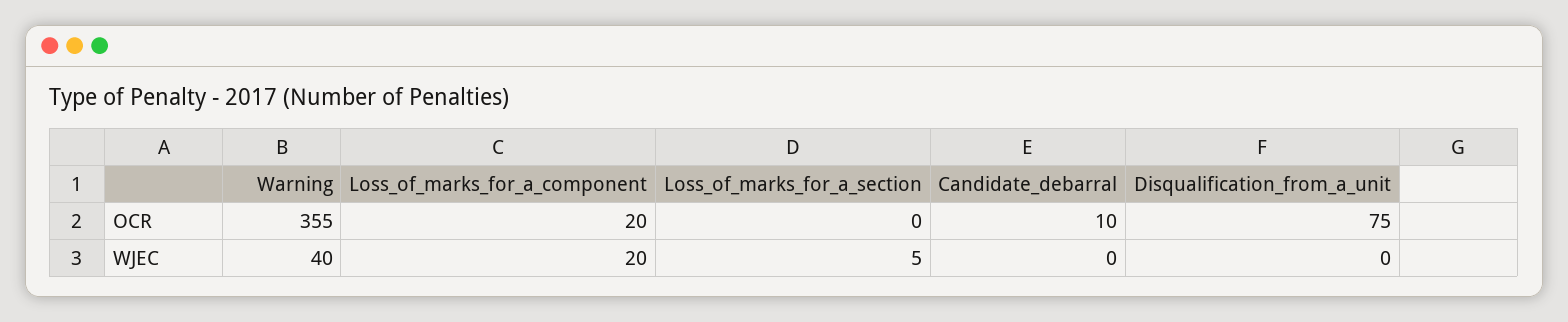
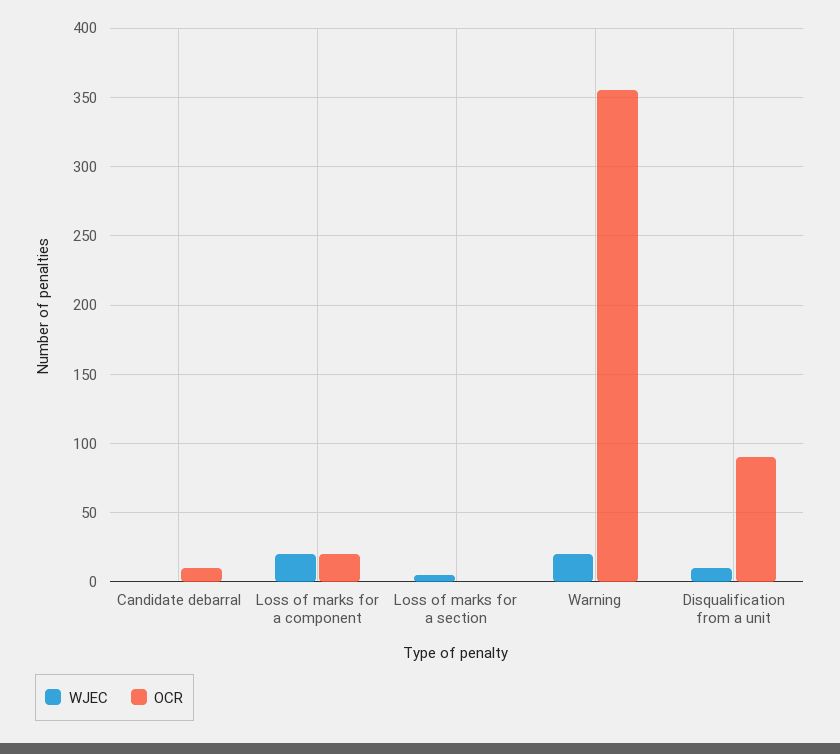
  {
    "OCR": {
      "Warning": 355,
      "Loss_of_marks_for_a_component": 20,
      "Loss_of_marks_for_a_section": 0,
      "Candidate_debarral": 10,
-     "Disqualification_from_a_unit": 75
+     "Disqualification_from_a_unit": 90
    },
    "WJEC": {
-     "Warning": 40,
+     "Warning": 20,
      "Loss_of_marks_for_a_component": 20,
      "Loss_of_marks_for_a_section": 5,
      "Candidate_debarral": 0,
-     "Disqualification_from_a_unit": 0
+     "Disqualification_from_a_unit": 10
    }
  }

